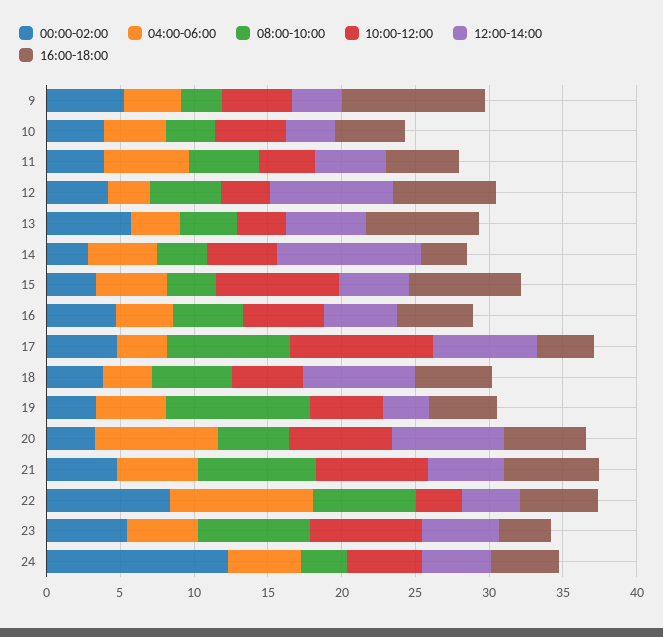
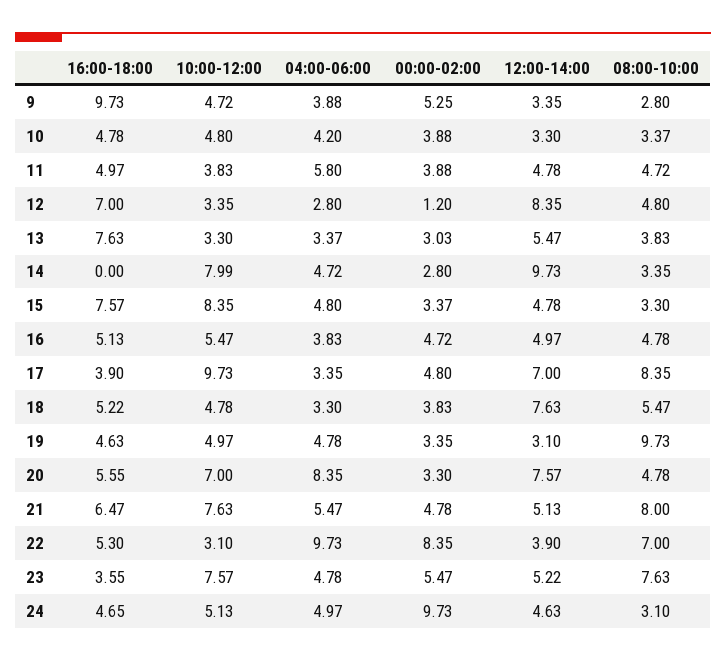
  {
    "00:00-02:00": {
      "9": 5.25,
      "10": 3.88,
      "11": 3.88,
-     "12": 4,
+     "12": 1.2,
-     "13": 6,
+     "13": 3.03,
      "14": 2.8,
      "15": 3.37,
      "16": 4.72,
      "17": 4.8,
      "18": 3.83,
      "19": 3.35,
      "20": 3.3,
      "21": 4.78,
      "22": 8.35,
      "23": 5.47,
-     "24": 12
+     "24": 9.73
    },
    "04:00-06:00": {
      "9": 3.88,
      "10": 4.2,
      "11": 5.8,
      "12": 2.8,
      "13": 3.37,
      "14": 4.72,
      "15": 4.8,
      "16": 3.83,
      "17": 3.35,
      "18": 3.3,
      "19": 4.78,
      "20": 8.35,
      "21": 5.47,
      "22": 9.73,
      "23": 4.78,
      "24": 4.97
    },
    "08:00-10:00": {
      "9": 2.8,
      "10": 3.37,
      "11": 4.72,
      "12": 4.8,
      "13": 3.83,
      "14": 3.35,
      "15": 3.3,
      "16": 4.78,
      "17": 8.35,
      "18": 5.47,
      "19": 9.73,
      "20": 4.78,
      "21": 8,
      "22": 7,
      "23": 7.63,
      "24": 3.1
    },
    "10:00-12:00": {
      "9": 4.72,
      "10": 4.8,
      "11": 3.83,
      "12": 3.35,
      "13": 3.3,
-     "14": 5,
+     "14": 7.99,
      "15": 8.35,
      "16": 5.47,
      "17": 9.73,
      "18": 4.78,
      "19": 4.97,
      "20": 7,
      "21": 7.63,
      "22": 3.1,
      "23": 7.57,
      "24": 5.13
    },
    "12:00-14:00": {
      "9": 3.35,
      "10": 3.3,
      "11": 4.78,
      "12": 8.35,
      "13": 5.47,
      "14": 9.73,
      "15": 4.78,
      "16": 4.97,
      "17": 7,
      "18": 7.63,
      "19": 3.1,
      "20": 7.57,
      "21": 5.13,
      "22": 3.9,
      "23": 5.22,
      "24": 4.63
    },
    "16:00-18:00": {
      "9": 9.73,
      "10": 4.78,
      "11": 4.97,
      "12": 7,
      "13": 7.63,
-     "14": 3,
+     "14": 0,
      "15": 7.57,
      "16": 5.13,
      "17": 3.9,
      "18": 5.22,
      "19": 4.63,
      "20": 5.55,
      "21": 6.47,
      "22": 5.3,
      "23": 3.55,
      "24": 4.65
    }
  }

